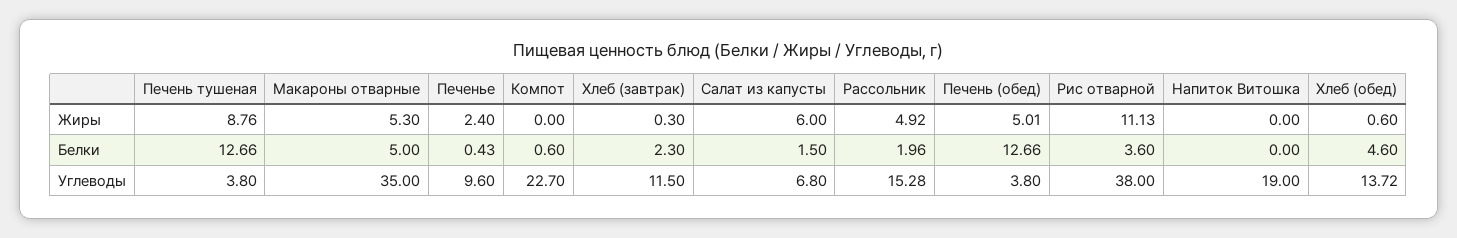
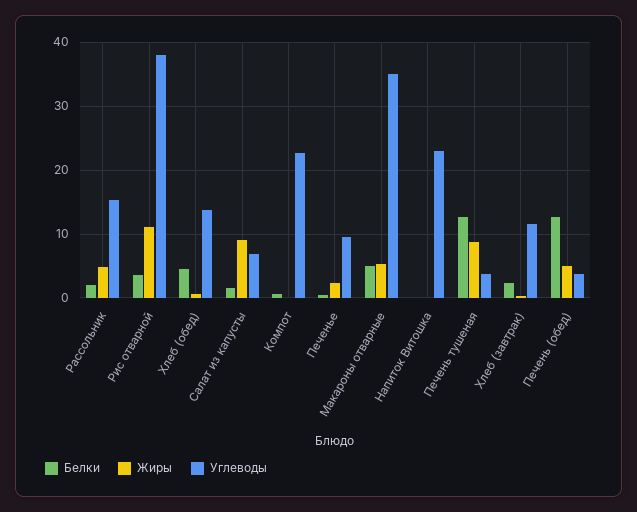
  {
    "Жиры": {
      "Печень тушеная": 8.76,
      "Макароны отварные": 5.3,
      "Печенье": 2.4,
      "Компот": 0,
      "Хлеб (завтрак)": 0.3,
-     "Салат из капусты": 6,
+     "Салат из капусты": 9,
      "Рассольник": 4.92,
      "Печень (обед)": 5.01,
      "Рис отварной": 11.13,
      "Напиток Витошка": 0,
      "Хлеб (обед)": 0.6
    },
    "Белки": {
      "Печень тушеная": 12.66,
      "Макароны отварные": 5,
      "Печенье": 0.43,
      "Компот": 0.6,
      "Хлеб (завтрак)": 2.3,
      "Салат из капусты": 1.5,
      "Рассольник": 1.96,
      "Печень (обед)": 12.66,
      "Рис отварной": 3.6,
      "Напиток Витошка": 0,
      "Хлеб (обед)": 4.6
    },
    "Углеводы": {
      "Печень тушеная": 3.8,
      "Макароны отварные": 35,
      "Печенье": 9.6,
      "Компот": 22.7,
      "Хлеб (завтрак)": 11.5,
      "Салат из капусты": 6.8,
      "Рассольник": 15.28,
      "Печень (обед)": 3.8,
      "Рис отварной": 38,
-     "Напиток Витошка": 19,
+     "Напиток Витошка": 23,
      "Хлеб (обед)": 13.72
    }
  }

